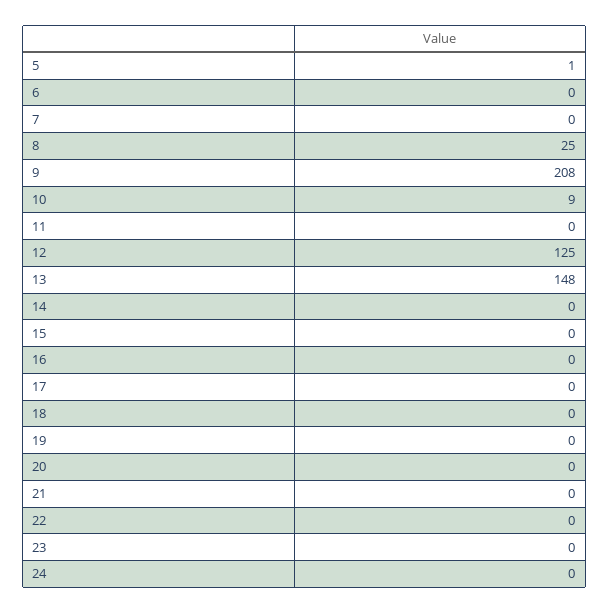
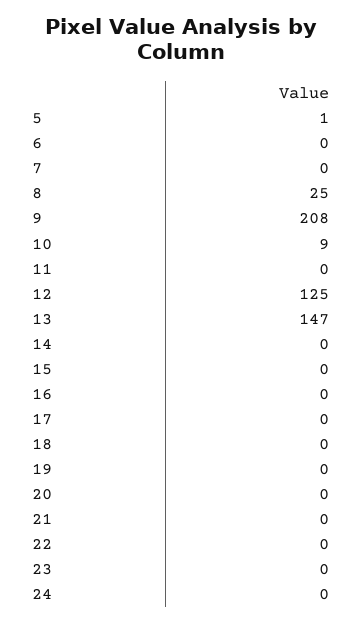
  {
    "5": 1,
    "6": 0,
    "7": 0,
    "8": 25,
    "9": 208,
    "10": 9,
    "11": 0,
    "12": 125,
-   "13": 148,
+   "13": 147,
    "14": 0,
    "15": 0,
    "16": 0,
    "17": 0,
    "18": 0,
    "19": 0,
    "20": 0,
    "21": 0,
    "22": 0,
    "23": 0,
    "24": 0
  }

